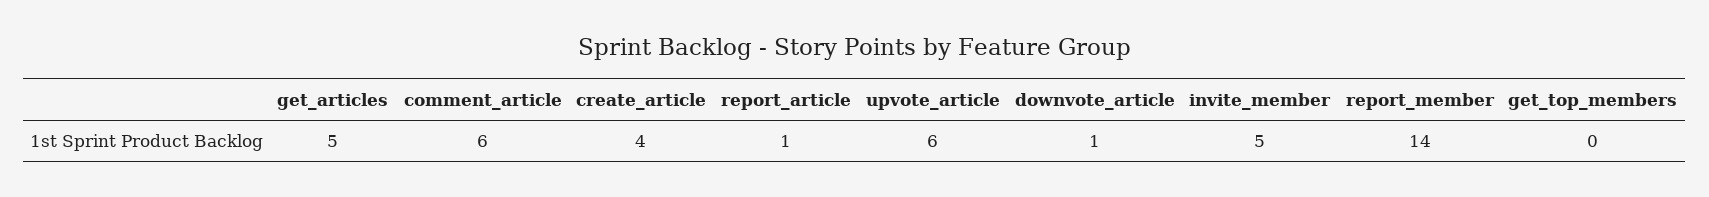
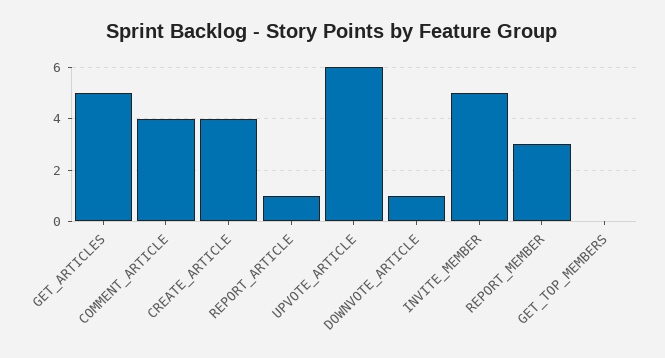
  {
    "get_articles": 5,
-   "comment_article": 6,
+   "comment_article": 4,
    "create_article": 4,
    "report_article": 1,
    "upvote_article": 6,
    "downvote_article": 1,
    "invite_member": 5,
-   "report_member": 14,
+   "report_member": 3,
    "get_top_members": 0
  }

